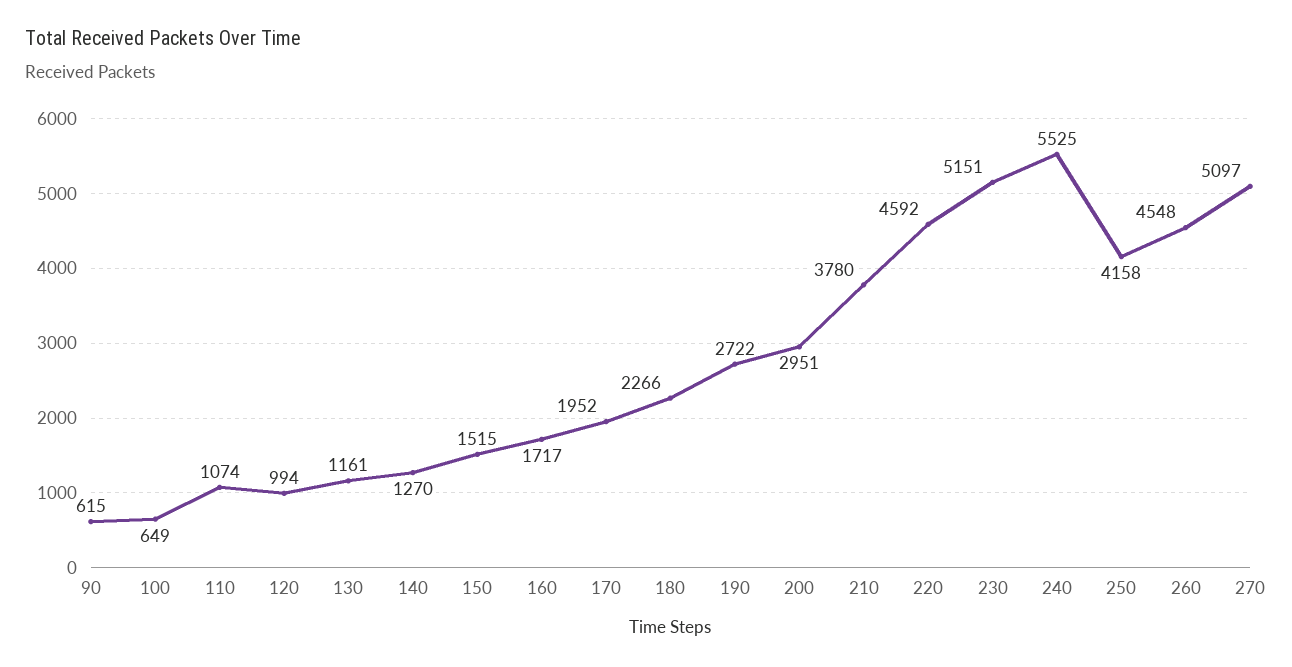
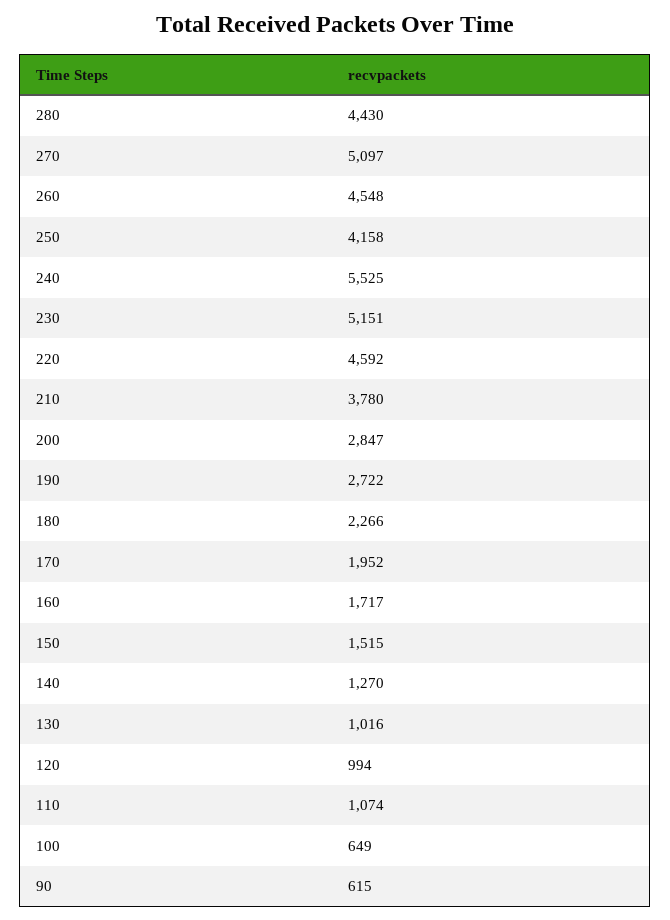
  {
    "90": 615,
    "100": 649,
    "110": 1074,
    "120": 994,
-   "130": 1161,
+   "130": 1016,
    "140": 1270,
    "150": 1515,
    "160": 1717,
    "170": 1952,
    "180": 2266,
    "190": 2722,
-   "200": 2951,
+   "200": 2847,
    "210": 3780,
    "220": 4592,
    "230": 5151,
    "240": 5525,
    "250": 4158,
    "260": 4548,
-   "270": 5097
+   "270": 5097,
+   "280": 4430
  }

